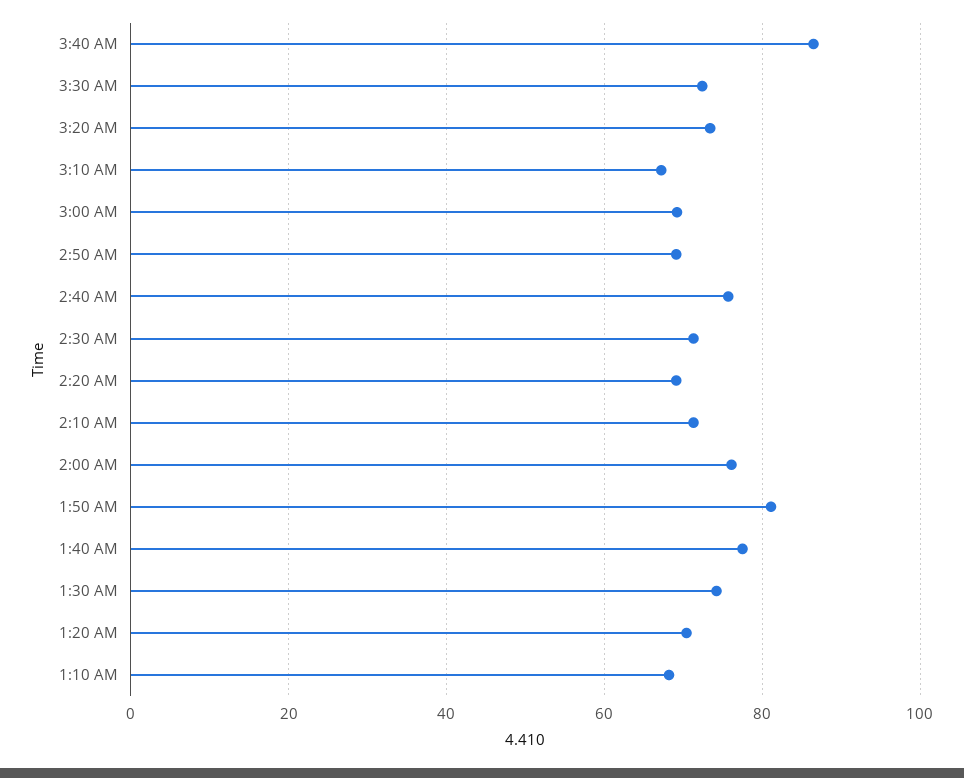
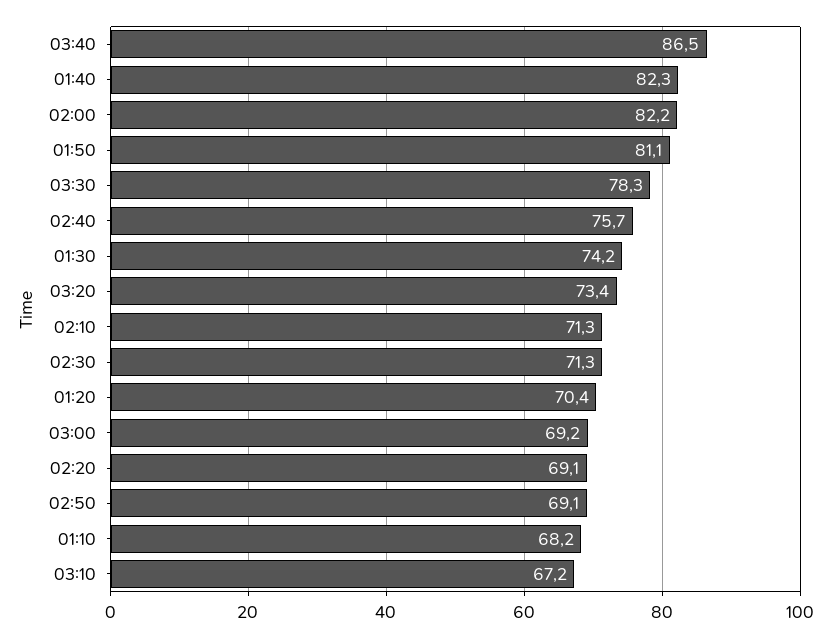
  {
    "3:40 AM": 86.5,
-   "3:30 AM": 72,
+   "3:30 AM": 78.3,
    "3:20 AM": 73.4,
    "3:10 AM": 67.2,
    "3:00 AM": 69.2,
    "2:50 AM": 69.1,
    "2:40 AM": 75.7,
    "2:30 AM": 71.3,
    "2:20 AM": 69.1,
    "2:10 AM": 71.3,
-   "2:00 AM": 76,
+   "2:00 AM": 82.2,
    "1:50 AM": 81.1,
-   "1:40 AM": 78,
+   "1:40 AM": 82.3,
    "1:30 AM": 74.2,
    "1:20 AM": 70.4,
    "1:10 AM": 68.2
  }

